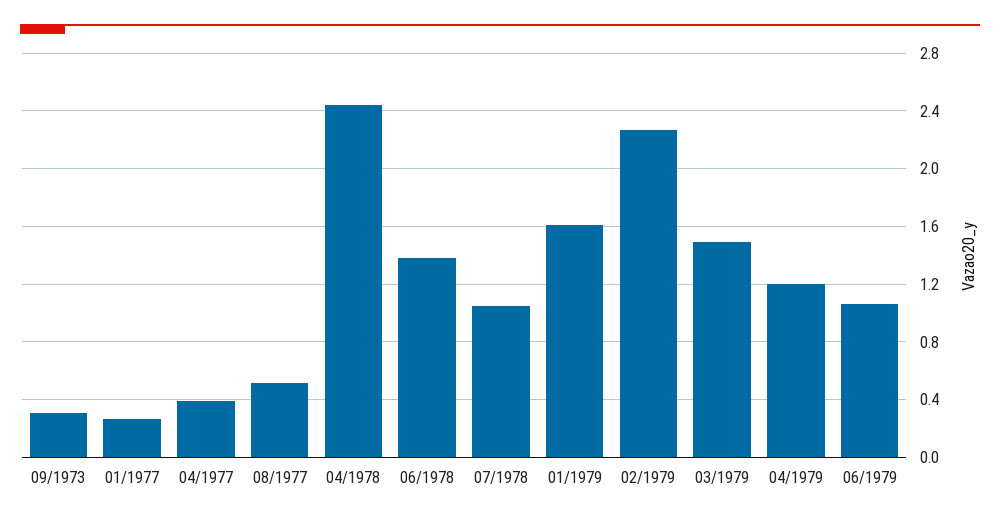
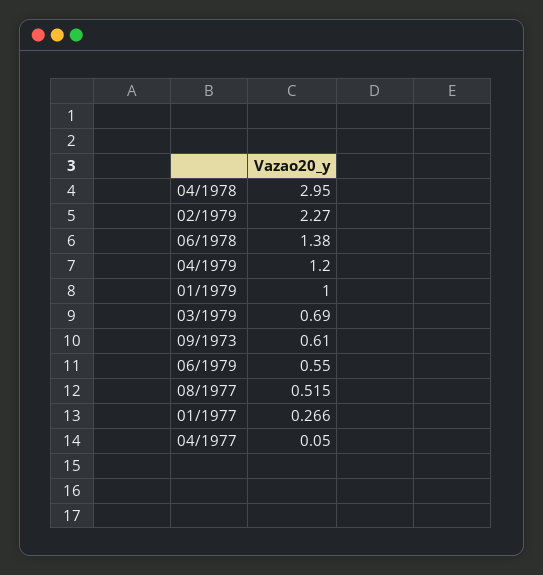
  {
-   "09/1973": 0.3,
+   "09/1973": 0.61,
    "01/1977": 0.266,
-   "04/1977": 0.4,
+   "04/1977": 0.05,
    "08/1977": 0.515,
-   "04/1978": 2.45,
+   "04/1978": 2.95,
    "06/1978": 1.38,
-   "07/1978": 1.05,
-   "01/1979": 1.6,
+   "01/1979": 1,
    "02/1979": 2.27,
-   "03/1979": 1.5,
+   "03/1979": 0.69,
    "04/1979": 1.2,
-   "06/1979": 1.05
+   "06/1979": 0.55
  }

